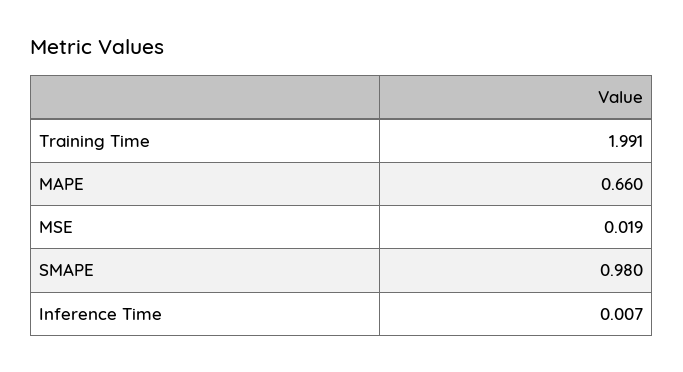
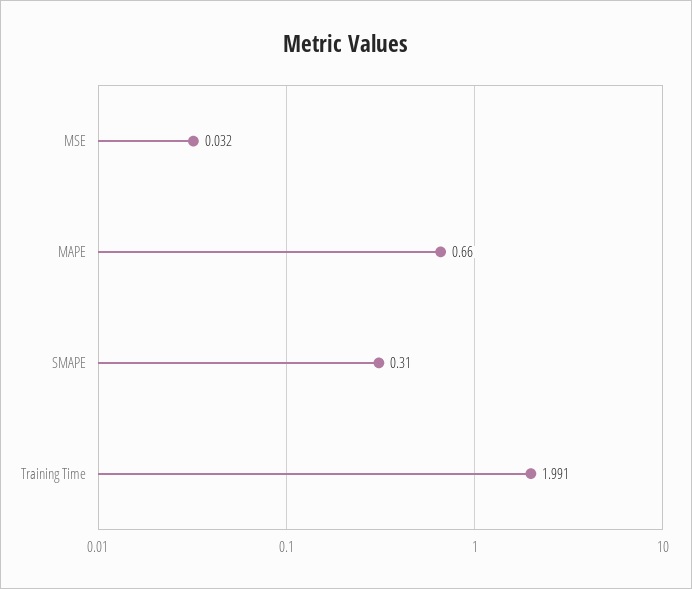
  {
    "Training Time": 1.991,
    "MAPE": 0.66,
-   "MSE": 0.019,
+   "MSE": 0.032,
-   "SMAPE": 0.98,
+   "SMAPE": 0.31
-   "Inference Time": 0.007
  }

